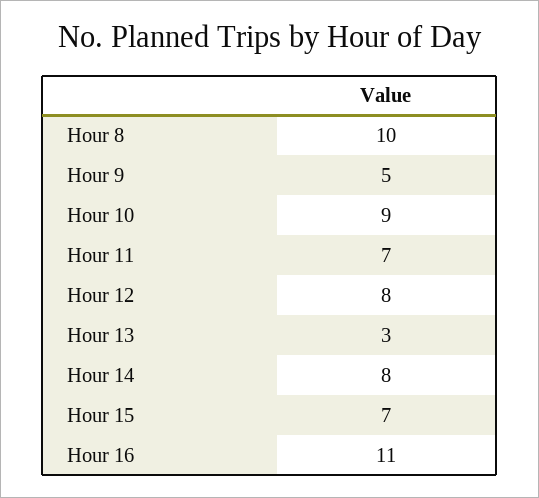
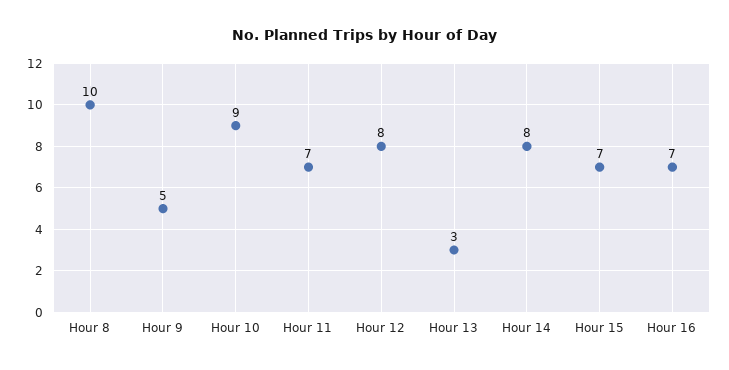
  {
    "Hour 8": 10,
    "Hour 9": 5,
    "Hour 10": 9,
    "Hour 11": 7,
    "Hour 12": 8,
    "Hour 13": 3,
    "Hour 14": 8,
    "Hour 15": 7,
-   "Hour 16": 11
+   "Hour 16": 7
  }

